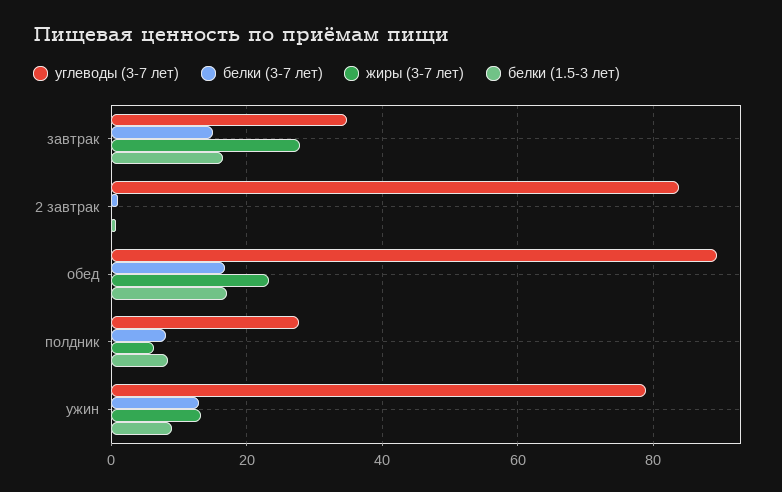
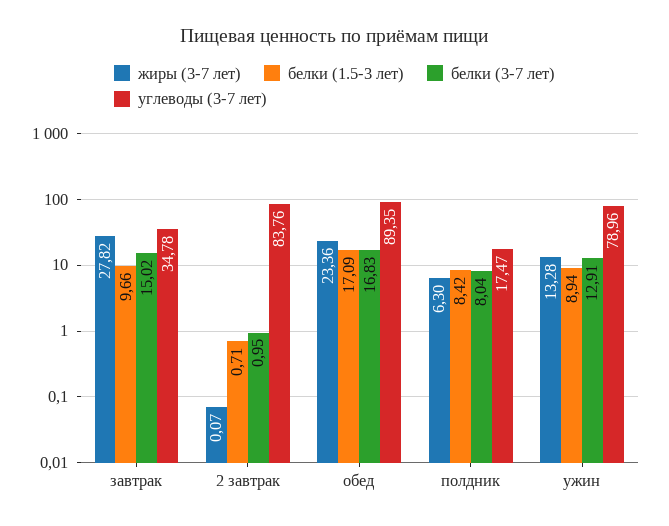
  {
    "углеводы (3-7 лет)": {
      "завтрак": 34.78,
      "2 завтрак": 83.76,
      "обед": 89.35,
-     "полдник": 28,
+     "полдник": 17.47,
      "ужин": 78.96
    },
    "белки (3-7 лет)": {
      "завтрак": 15.02,
      "2 завтрак": 0.95,
      "обед": 16.83,
      "полдник": 8.04,
      "ужин": 12.91
    },
    "жиры (3-7 лет)": {
      "завтрак": 27.82,
      "2 завтрак": 0.07,
      "обед": 23.36,
      "полдник": 6.3,
      "ужин": 13.28
    },
    "белки (1.5-3 лет)": {
-     "завтрак": 16,
+     "завтрак": 9.66,
      "2 завтрак": 0.71,
      "обед": 17.09,
      "полдник": 8.42,
      "ужин": 8.94
    }
  }

